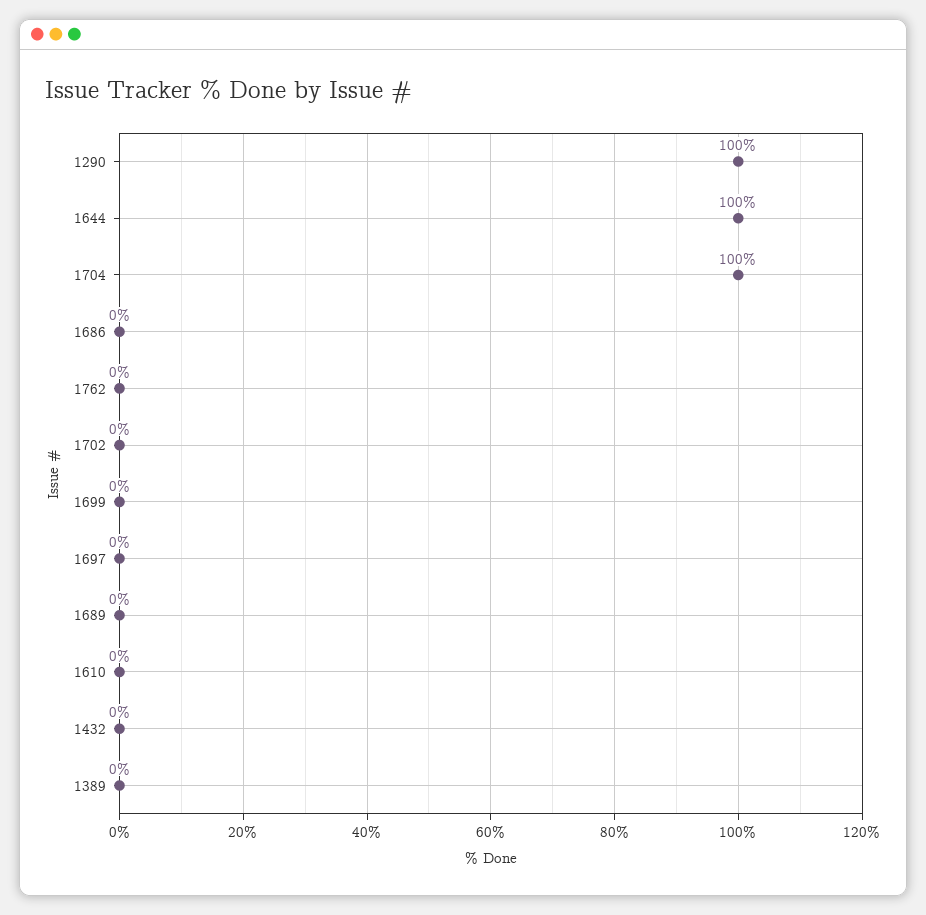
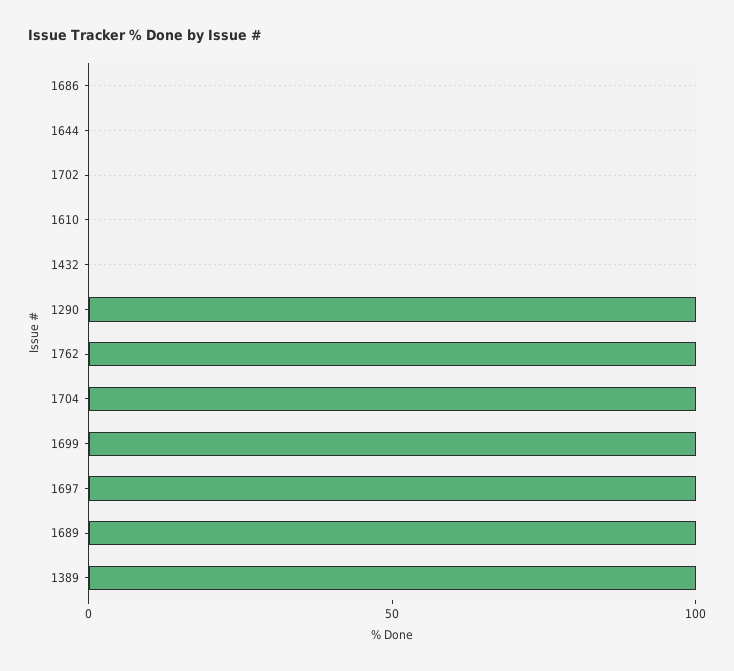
  {
    "1290": 100,
-   "1644": 100,
+   "1644": 0,
    "1704": 100,
    "1686": 0,
-   "1762": 0,
+   "1762": 100,
    "1702": 0,
-   "1699": 0,
+   "1699": 100,
-   "1697": 0,
+   "1697": 100,
-   "1689": 0,
+   "1689": 100,
    "1610": 0,
    "1432": 0,
-   "1389": 0
+   "1389": 100
  }

